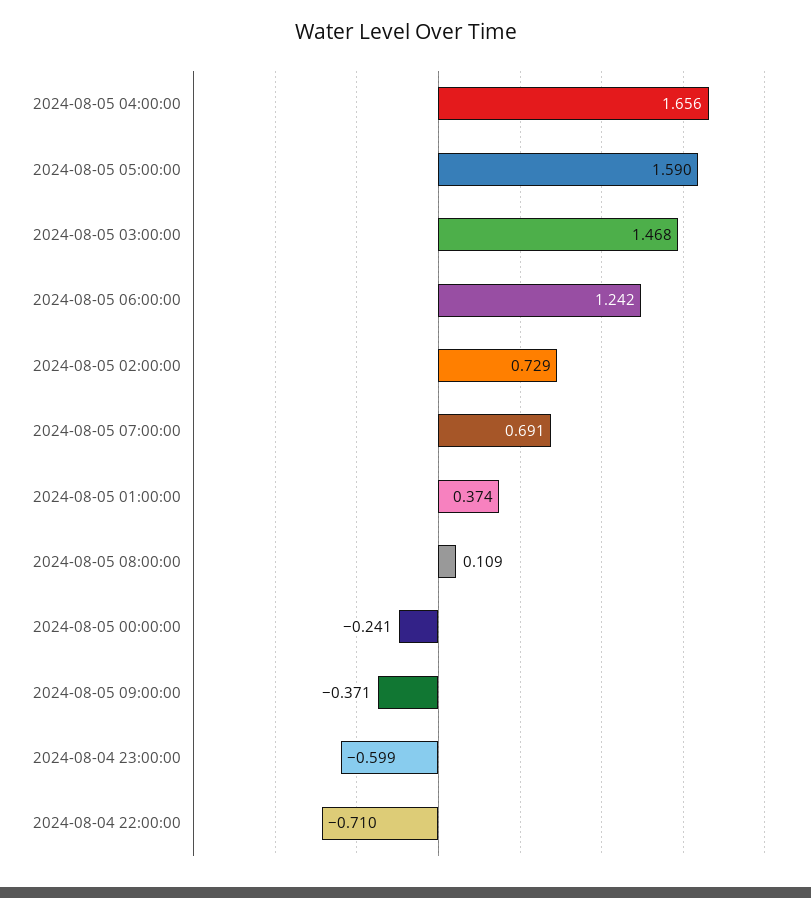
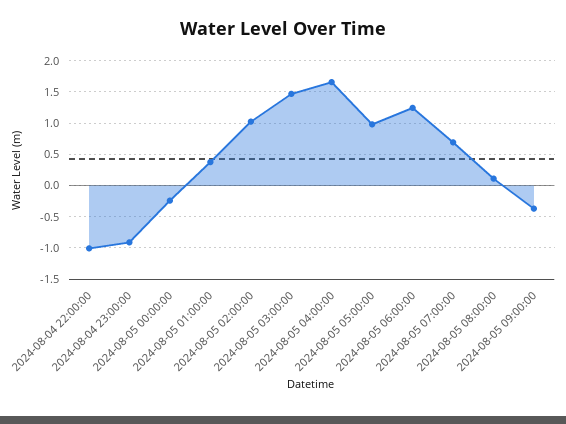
  {
    "2024-08-05 04:00:00": 1.656,
-   "2024-08-05 05:00:00": 1.59,
+   "2024-08-05 05:00:00": 1,
    "2024-08-05 03:00:00": 1.468,
    "2024-08-05 06:00:00": 1.242,
-   "2024-08-05 02:00:00": 0.729,
+   "2024-08-05 02:00:00": 1,
    "2024-08-05 07:00:00": 0.691,
    "2024-08-05 01:00:00": 0.374,
    "2024-08-05 08:00:00": 0.109,
    "2024-08-05 00:00:00": -0.241,
    "2024-08-05 09:00:00": -0.371,
-   "2024-08-04 23:00:00": -0.599,
+   "2024-08-04 23:00:00": -0.9,
-   "2024-08-04 22:00:00": -0.71
+   "2024-08-04 22:00:00": -1
  }

